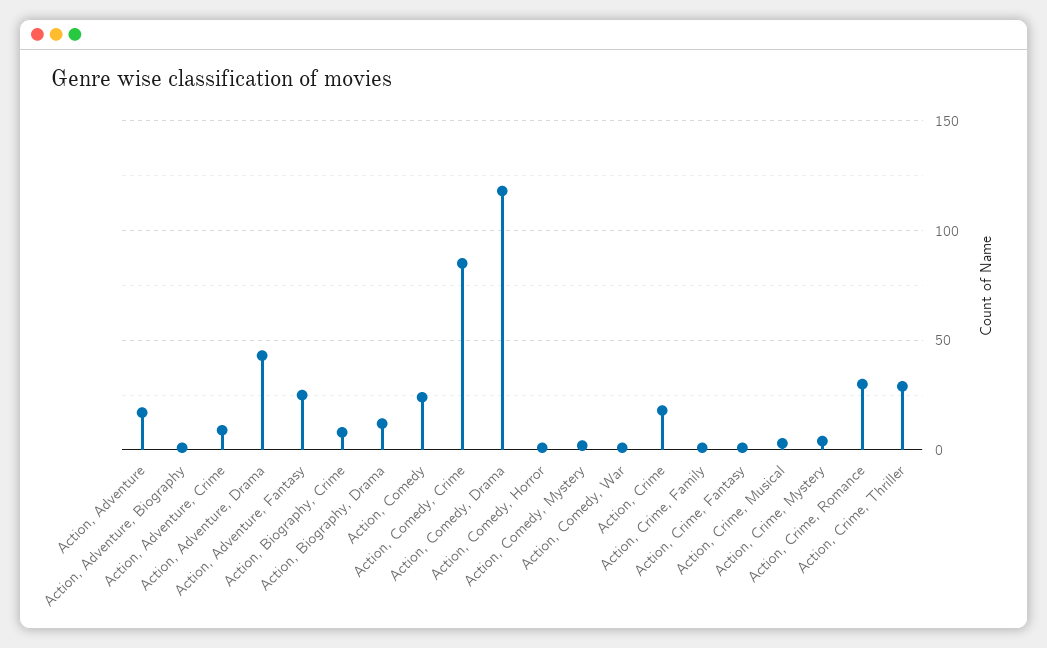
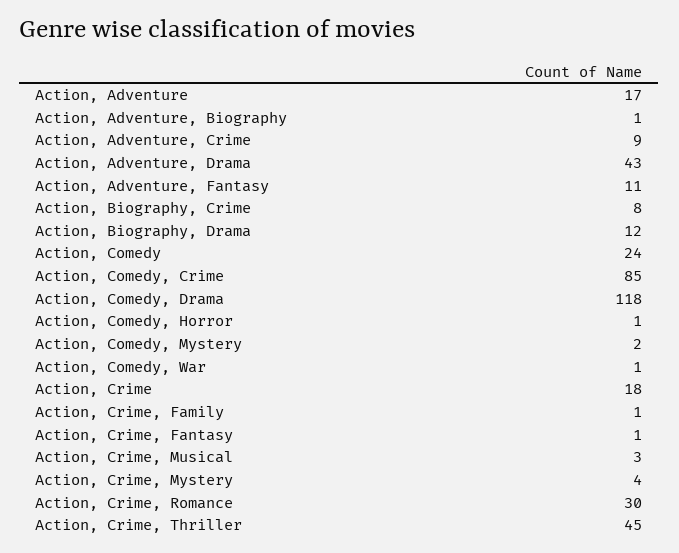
  {
    "Action, Adventure": 17,
    "Action, Adventure, Biography": 1,
    "Action, Adventure, Crime": 9,
    "Action, Adventure, Drama": 43,
-   "Action, Adventure, Fantasy": 25,
+   "Action, Adventure, Fantasy": 11,
    "Action, Biography, Crime": 8,
    "Action, Biography, Drama": 12,
    "Action, Comedy": 24,
    "Action, Comedy, Crime": 85,
    "Action, Comedy, Drama": 118,
    "Action, Comedy, Horror": 1,
    "Action, Comedy, Mystery": 2,
    "Action, Comedy, War": 1,
    "Action, Crime": 18,
    "Action, Crime, Family": 1,
    "Action, Crime, Fantasy": 1,
    "Action, Crime, Musical": 3,
    "Action, Crime, Mystery": 4,
    "Action, Crime, Romance": 30,
-   "Action, Crime, Thriller": 30
+   "Action, Crime, Thriller": 45
  }

